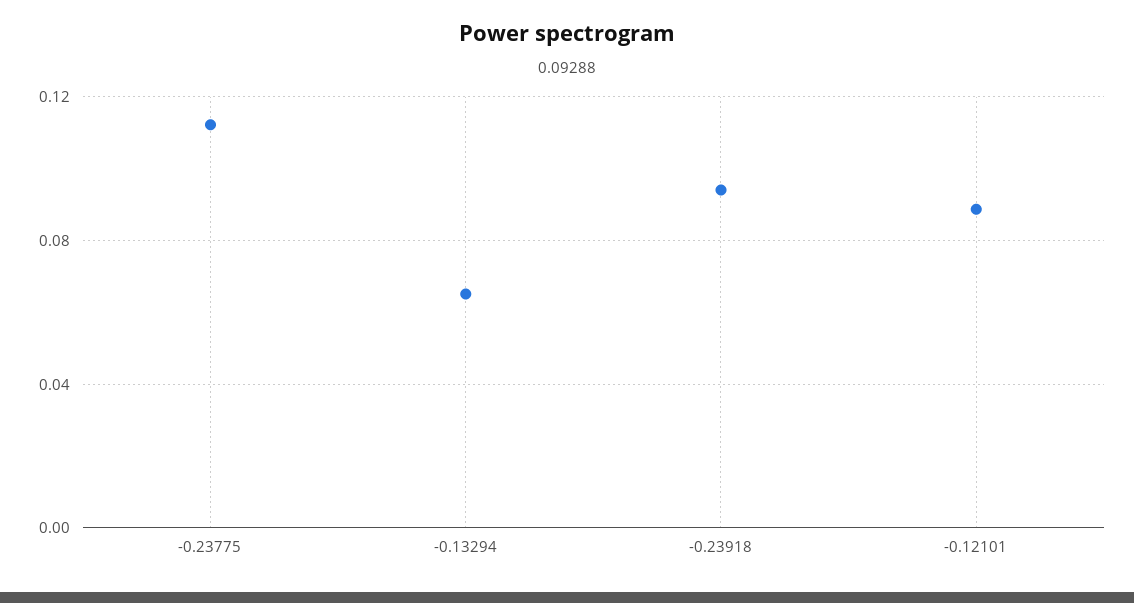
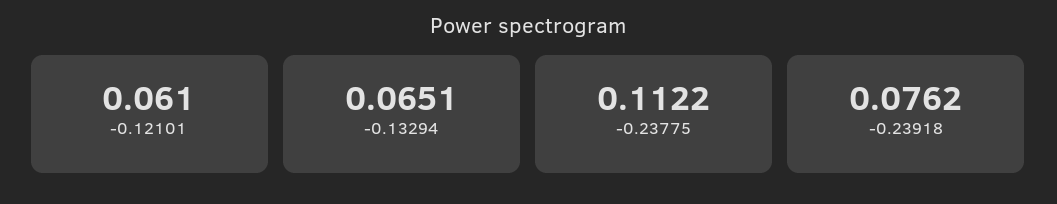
  {
    "-0.23775": 0.1122,
    "-0.13294": 0.0651,
-   "-0.23918": 0.095,
+   "-0.23918": 0.0762,
-   "-0.12101": 0.09
+   "-0.12101": 0.061
  }

